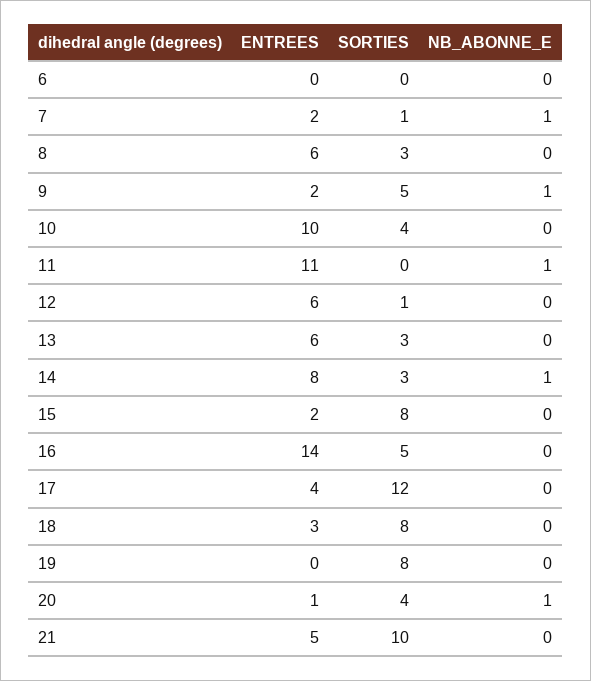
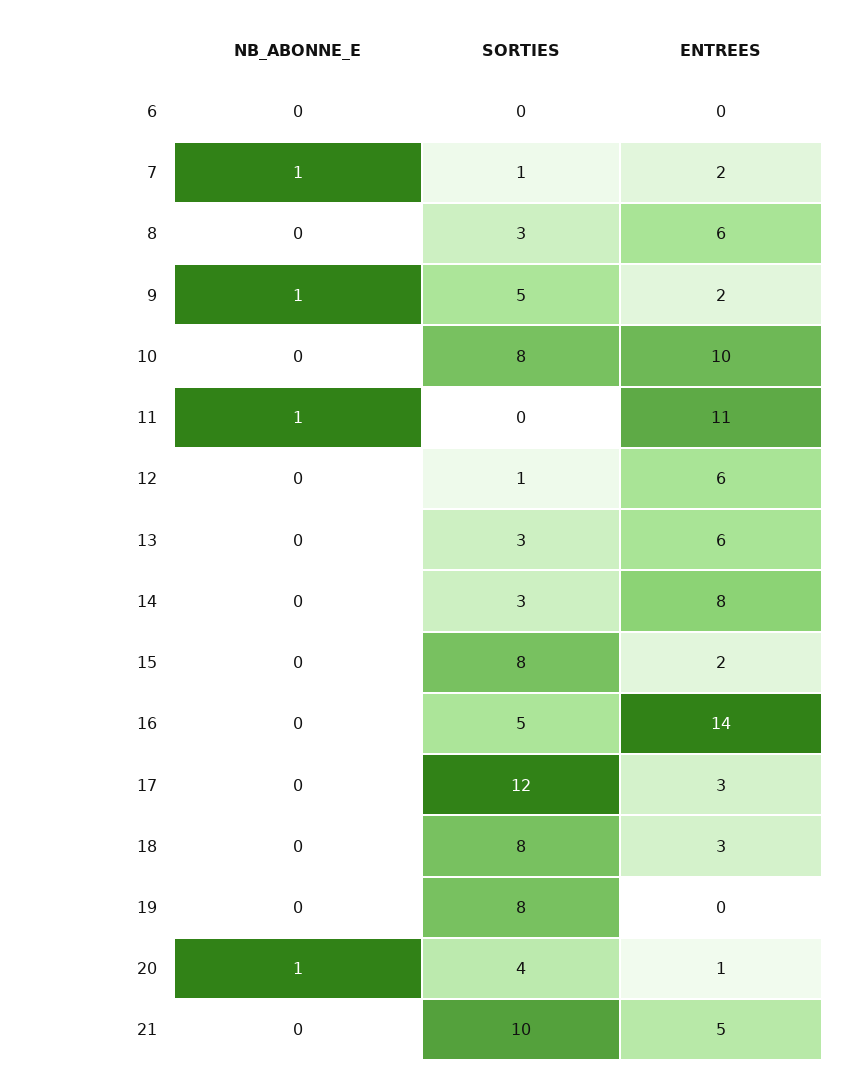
  {
    "ENTREES": {
      "6": 0,
      "7": 2,
      "8": 6,
      "9": 2,
      "10": 10,
      "11": 11,
      "12": 6,
      "13": 6,
      "14": 8,
      "15": 2,
      "16": 14,
-     "17": 4,
+     "17": 3,
      "18": 3,
      "19": 0,
      "20": 1,
      "21": 5
    },
    "SORTIES": {
      "6": 0,
      "7": 1,
      "8": 3,
      "9": 5,
-     "10": 4,
+     "10": 8,
      "11": 0,
      "12": 1,
      "13": 3,
      "14": 3,
      "15": 8,
      "16": 5,
      "17": 12,
      "18": 8,
      "19": 8,
      "20": 4,
      "21": 10
    },
    "NB_ABONNE_E": {
      "6": 0,
      "7": 1,
      "8": 0,
      "9": 1,
      "10": 0,
      "11": 1,
      "12": 0,
      "13": 0,
-     "14": 1,
+     "14": 0,
      "15": 0,
      "16": 0,
      "17": 0,
      "18": 0,
      "19": 0,
      "20": 1,
      "21": 0
    }
  }

